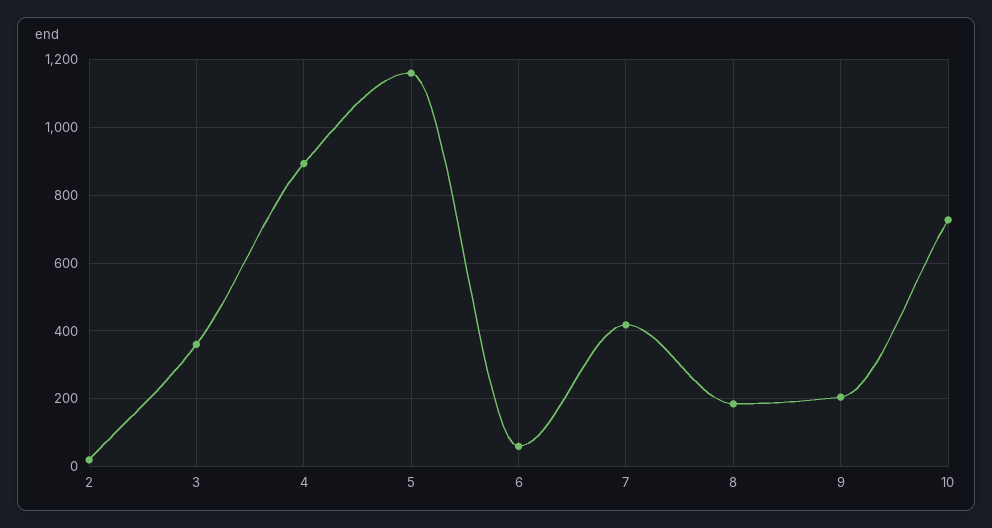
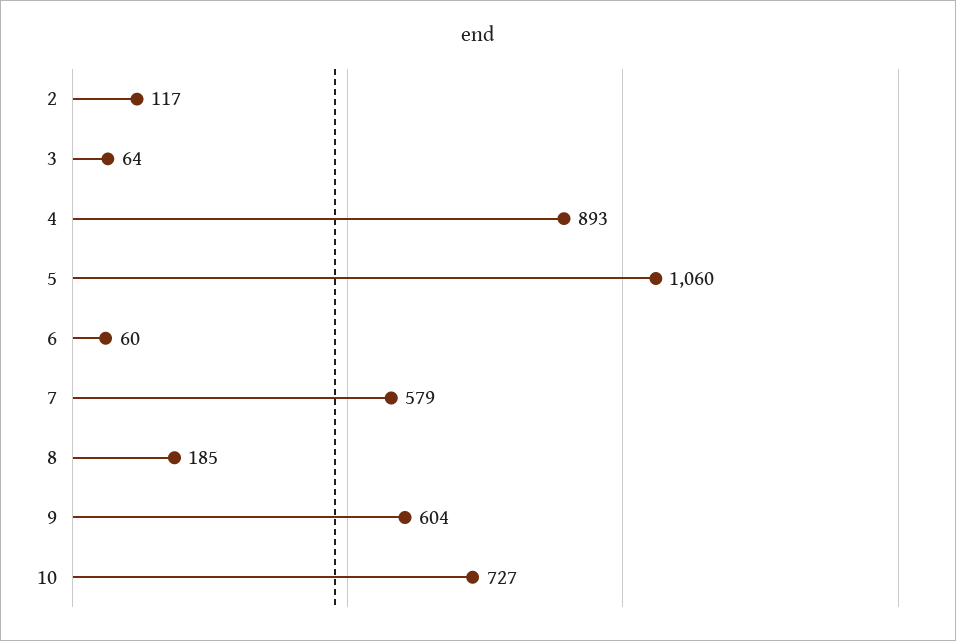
  {
-   "2": 20,
+   "2": 117,
-   "3": 360,
+   "3": 64,
    "4": 893,
-   "5": 1160,
+   "5": 1060,
    "6": 60,
-   "7": 420,
+   "7": 579,
    "8": 185,
-   "9": 200,
+   "9": 604,
    "10": 727
  }

